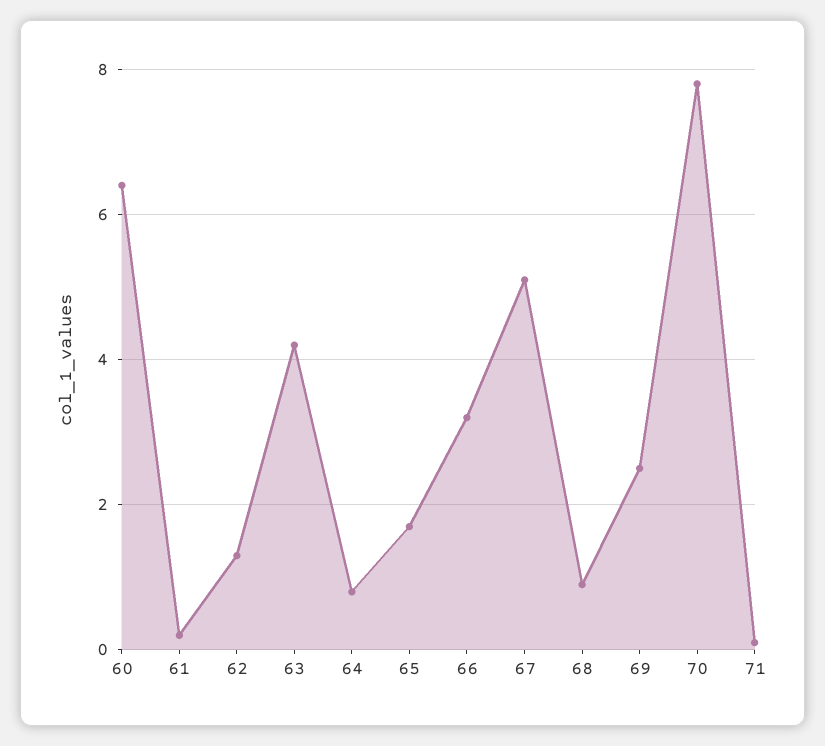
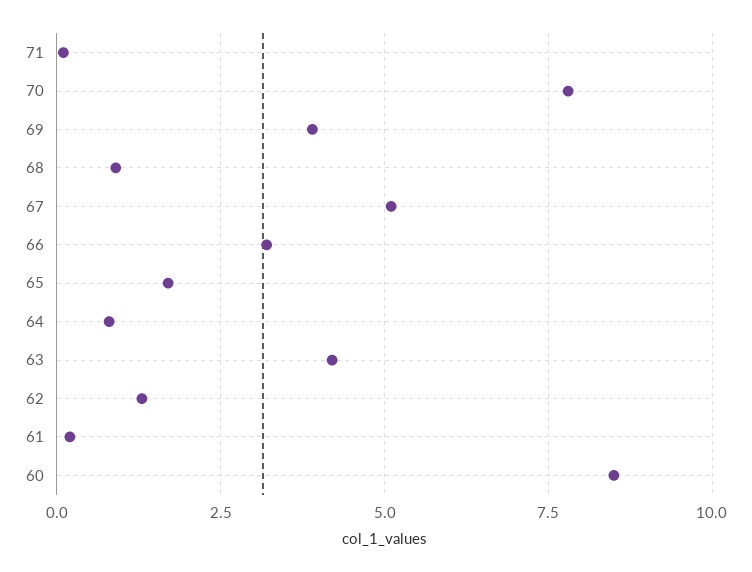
  {
-   "60": 6.5,
+   "60": 8.5,
    "61": 0,
    "62": 1.5,
    "63": 4,
    "64": 1,
    "65": 1.5,
    "66": 3,
    "67": 5,
    "68": 1,
-   "69": 2.5,
+   "69": 4,
    "70": 8,
    "71": 0
  }

